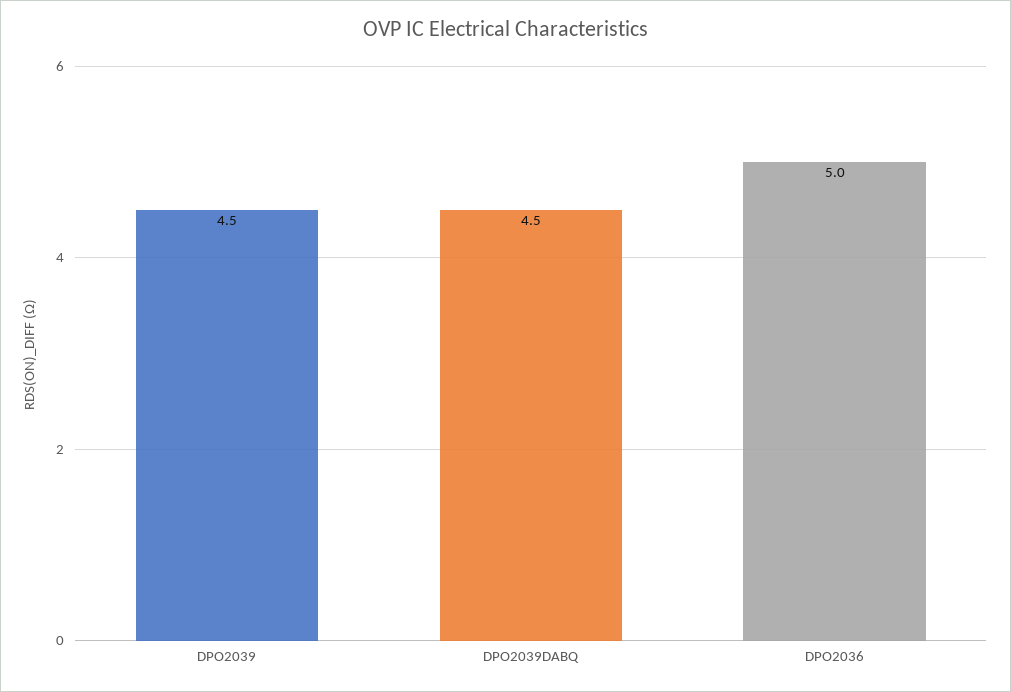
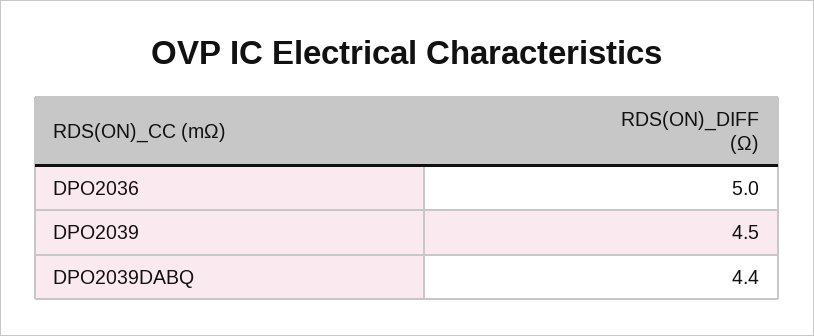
  {
    "DPO2039": 4.5,
-   "DPO2039DABQ": 4.5,
+   "DPO2039DABQ": 4.4,
    "DPO2036": 5
  }

